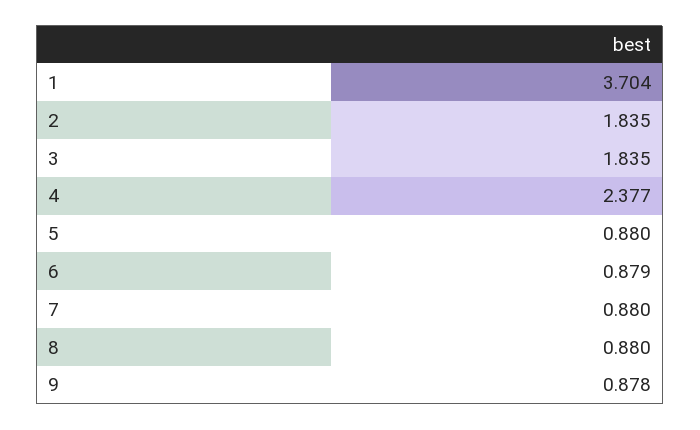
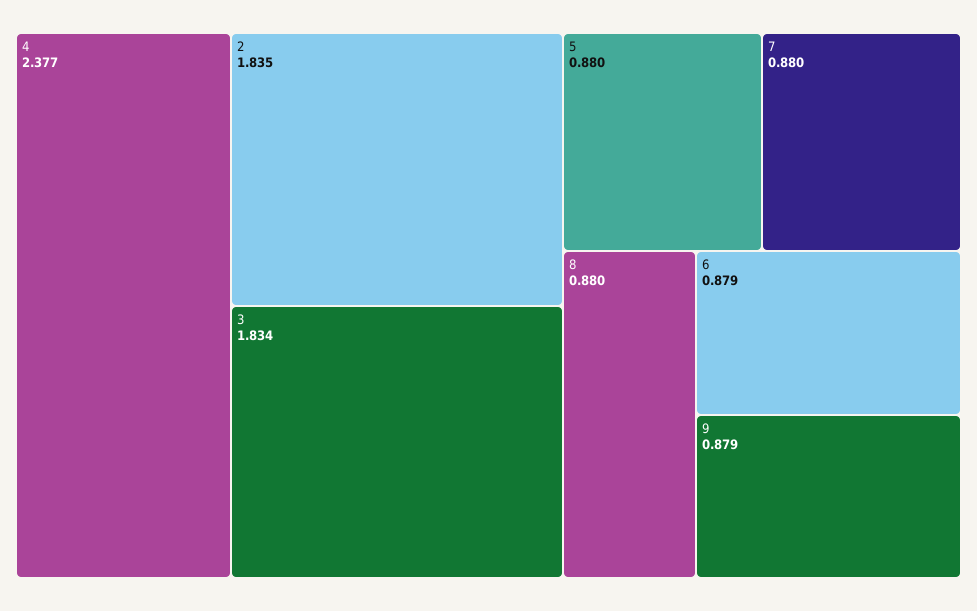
  {
-   "1": 3.704,
    "2": 1.835,
-   "3": 1.835,
+   "3": 1.834,
    "4": 2.377,
    "5": 0.88,
    "6": 0.879,
    "7": 0.88,
    "8": 0.88,
-   "9": 0.878
+   "9": 0.879
  }

